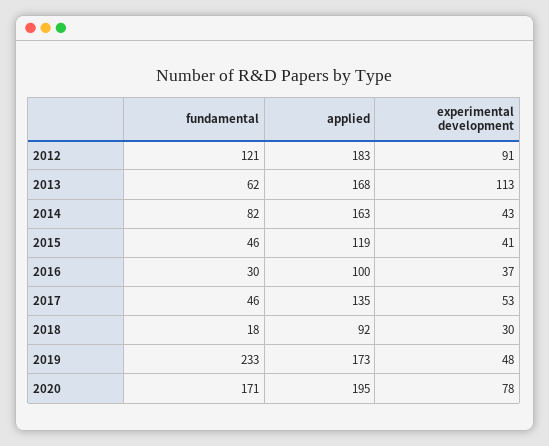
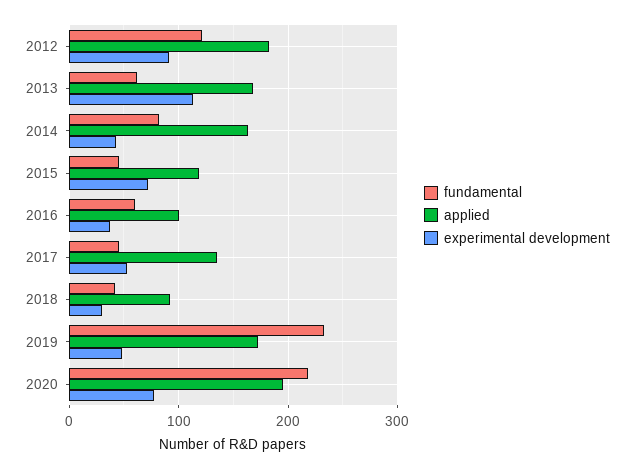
  {
    "fundamental": {
      "2012": 121,
      "2013": 62,
      "2014": 82,
      "2015": 46,
-     "2016": 30,
+     "2016": 60,
      "2017": 46,
-     "2018": 18,
+     "2018": 40,
      "2019": 233,
-     "2020": 171
+     "2020": 220
    },
    "applied": {
      "2012": 183,
      "2013": 168,
      "2014": 163,
      "2015": 119,
      "2016": 100,
      "2017": 135,
      "2018": 92,
      "2019": 173,
      "2020": 195
    },
    "experimental development": {
      "2012": 91,
      "2013": 113,
      "2014": 43,
-     "2015": 41,
+     "2015": 70,
      "2016": 37,
      "2017": 53,
      "2018": 30,
      "2019": 48,
      "2020": 78
    }
  }

